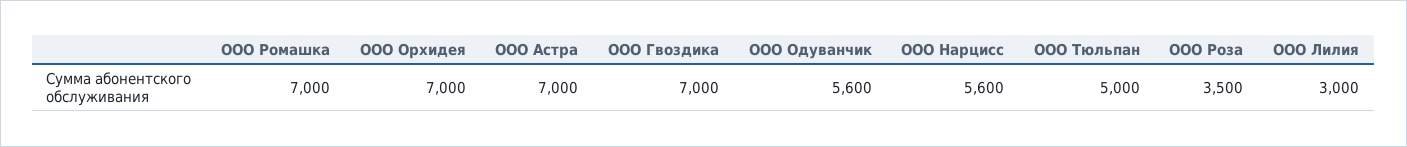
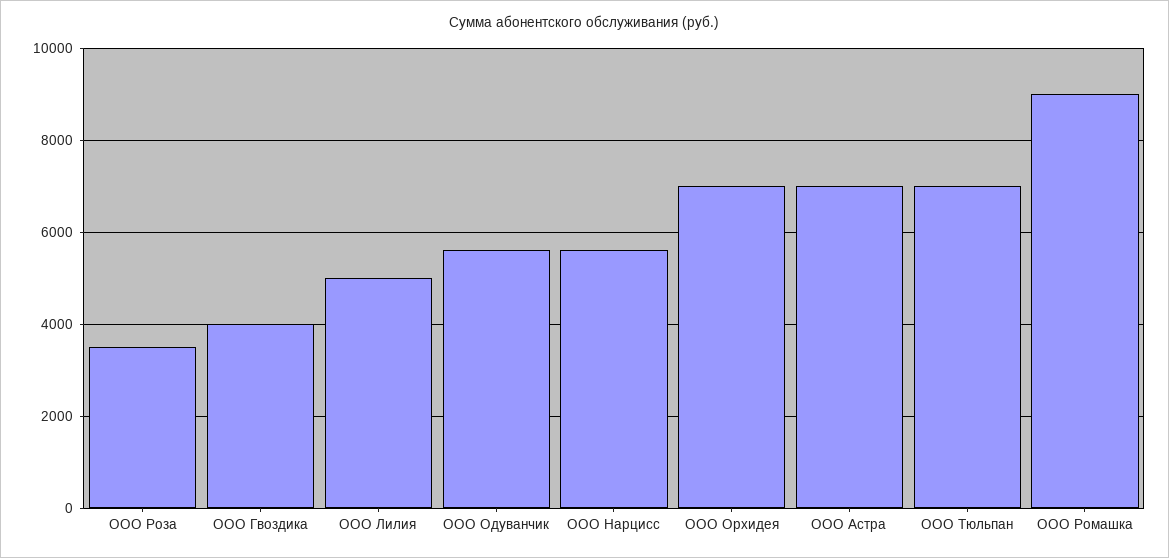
  {
-   "ООО Ромашка": 7000,
+   "ООО Ромашка": 9000,
    "ООО Орхидея": 7000,
    "ООО Астра": 7000,
-   "ООО Гвоздика": 7000,
+   "ООО Гвоздика": 4000,
    "ООО Одуванчик": 5600,
    "ООО Нарцисс": 5600,
-   "ООО Тюльпан": 5000,
+   "ООО Тюльпан": 7000,
    "ООО Роза": 3500,
-   "ООО Лилия": 3000
+   "ООО Лилия": 5000
  }

